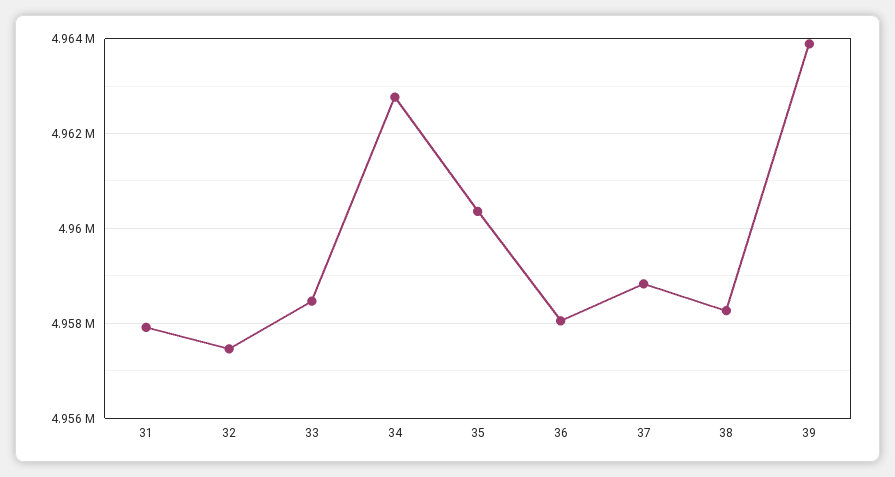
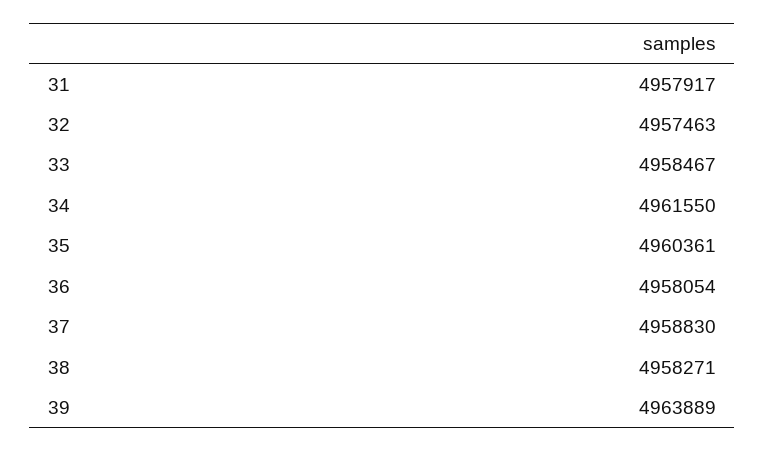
  {
    "31": 4957917,
    "32": 4957463,
    "33": 4958467,
-   "34": 4962800,
+   "34": 4961550,
    "35": 4960361,
    "36": 4958054,
    "37": 4958830,
    "38": 4958271,
    "39": 4963889
  }

